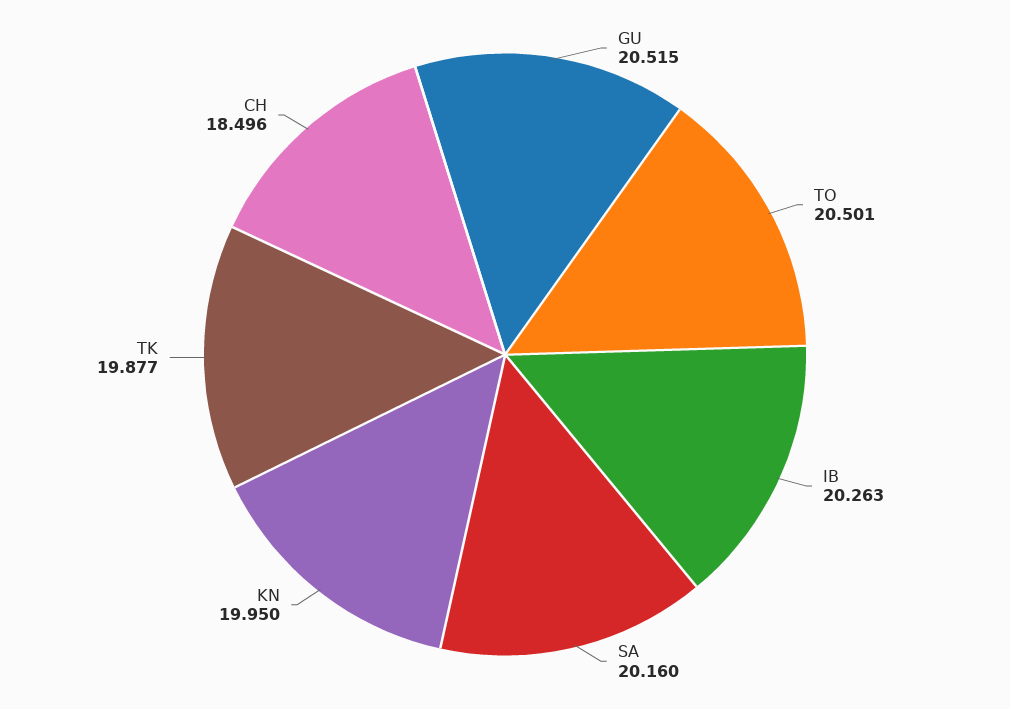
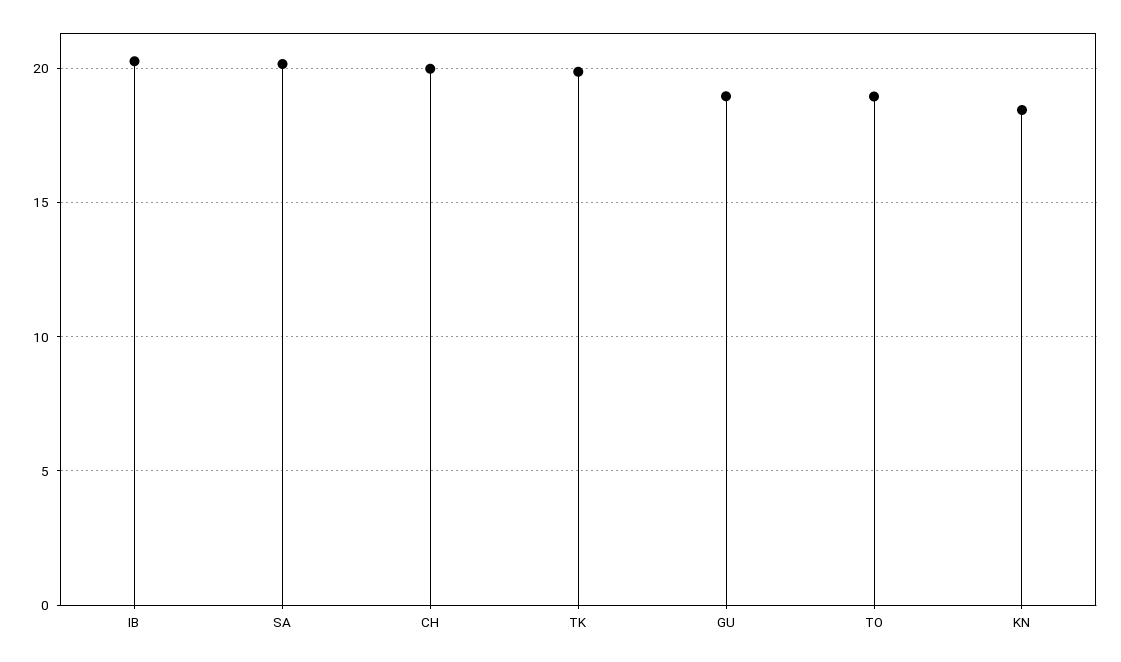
  {
-   "GU": 20.515,
+   "GU": 19,
-   "TO": 20.501,
+   "TO": 19,
    "IB": 20.263,
    "SA": 20.16,
-   "KN": 19.95,
+   "KN": 18.5,
    "TK": 19.877,
-   "CH": 18.496
+   "CH": 20
  }

